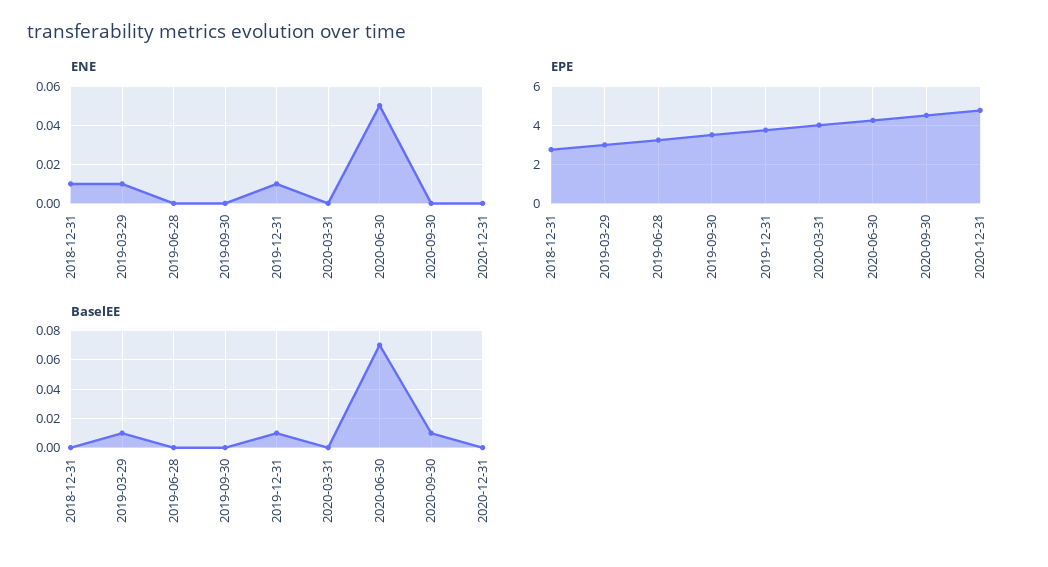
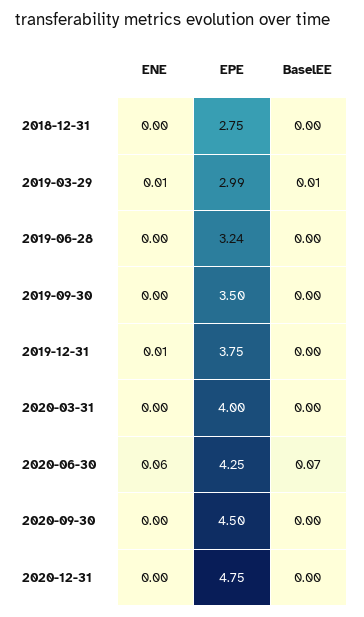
  {
    "ENE": {
-     "2018-12-31": 0.01,
+     "2018-12-31": 0,
      "2019-03-29": 0.01,
      "2019-06-28": 0,
      "2019-09-30": 0,
      "2019-12-31": 0.01,
      "2020-03-31": 0,
-     "2020-06-30": 0.05,
+     "2020-06-30": 0.06,
      "2020-09-30": 0,
      "2020-12-31": 0
    },
    "EPE": {
      "2018-12-31": 2.75,
      "2019-03-29": 2.99,
      "2019-06-28": 3.24,
      "2019-09-30": 3.5,
      "2019-12-31": 3.75,
      "2020-03-31": 4,
      "2020-06-30": 4.25,
      "2020-09-30": 4.5,
      "2020-12-31": 4.75
    },
    "BaselEE": {
      "2018-12-31": 0,
      "2019-03-29": 0.01,
      "2019-06-28": 0,
      "2019-09-30": 0,
-     "2019-12-31": 0.01,
+     "2019-12-31": 0,
      "2020-03-31": 0,
      "2020-06-30": 0.07,
-     "2020-09-30": 0.01,
+     "2020-09-30": 0,
      "2020-12-31": 0
    }
  }

